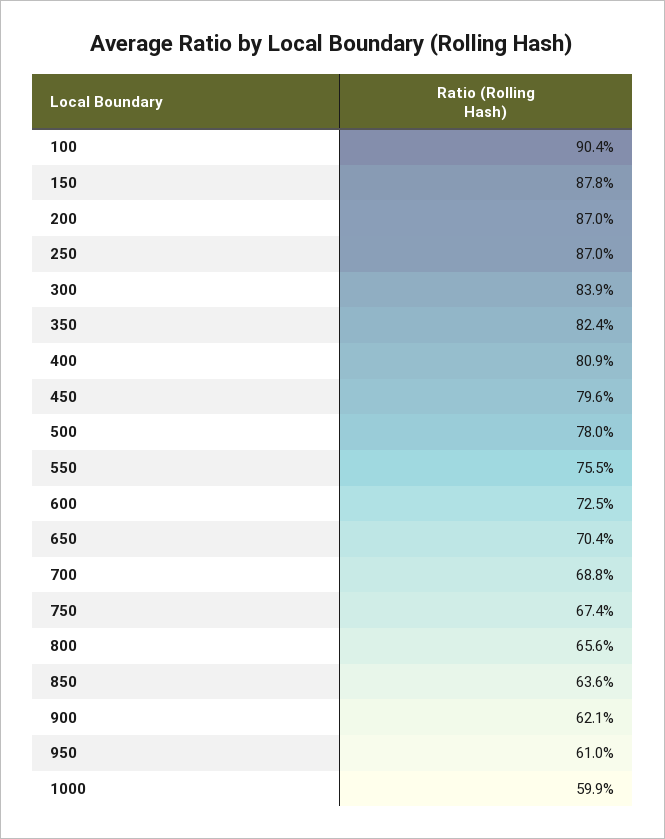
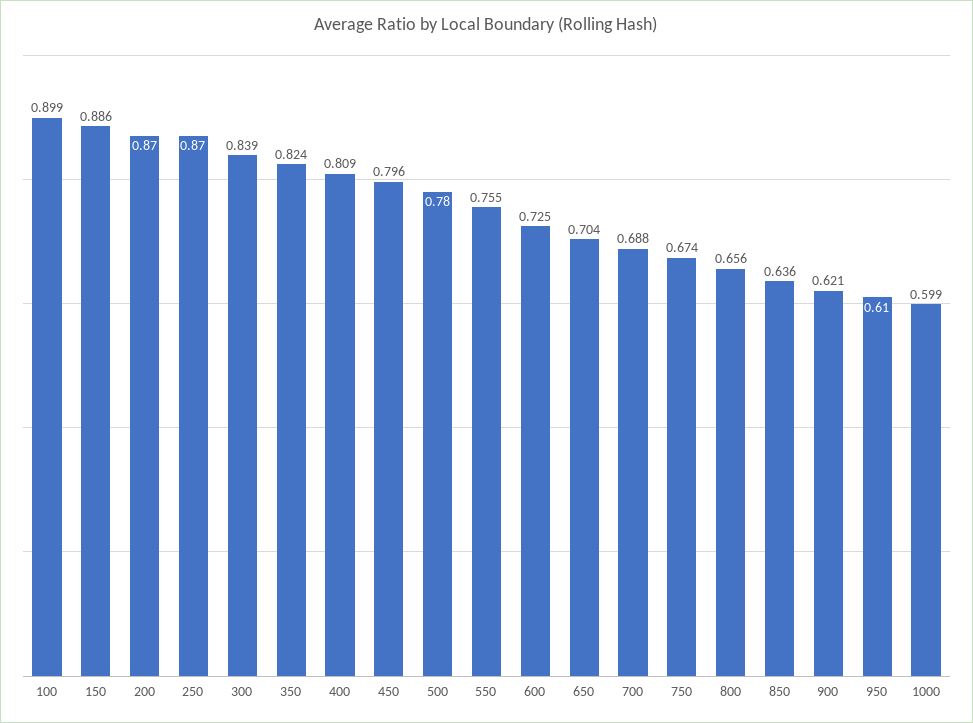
  {
-   "100": 0.904,
+   "100": 0.899,
-   "150": 0.878,
+   "150": 0.886,
    "200": 0.87,
    "250": 0.87,
    "300": 0.839,
    "350": 0.824,
    "400": 0.809,
    "450": 0.796,
    "500": 0.78,
    "550": 0.755,
    "600": 0.725,
    "650": 0.704,
    "700": 0.688,
    "750": 0.674,
    "800": 0.656,
    "850": 0.636,
    "900": 0.621,
    "950": 0.61,
    "1000": 0.599
  }

